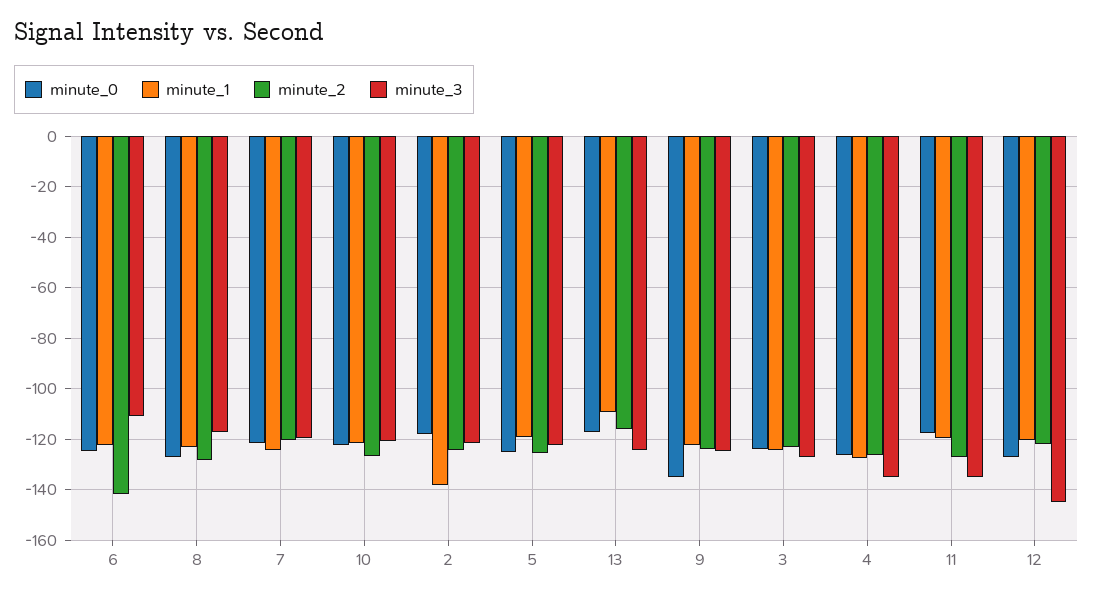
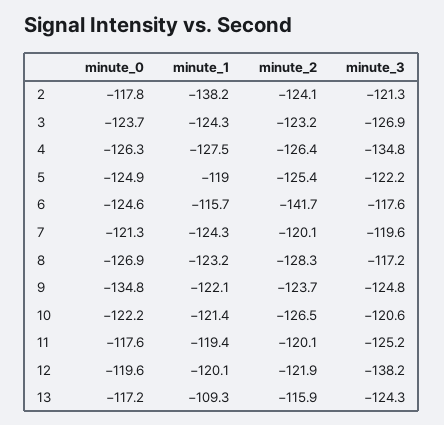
  {
    "minute_0": {
      "6": -124.6,
      "8": -126.9,
      "7": -121.3,
      "10": -122.2,
      "2": -117.8,
      "5": -124.9,
      "13": -117.2,
      "9": -134.8,
      "3": -123.7,
      "4": -126.3,
      "11": -117.6,
-     "12": -127.5
+     "12": -119.6
    },
    "minute_1": {
-     "6": -122.5,
+     "6": -115.7,
      "8": -123.2,
      "7": -124.3,
      "10": -121.4,
      "2": -138.2,
      "5": -119,
      "13": -109.3,
      "9": -122.1,
      "3": -124.3,
      "4": -127.5,
      "11": -119.4,
      "12": -120.1
    },
    "minute_2": {
      "6": -141.7,
      "8": -128.3,
      "7": -120.1,
      "10": -126.5,
      "2": -124.1,
      "5": -125.4,
      "13": -115.9,
      "9": -123.7,
      "3": -123.2,
      "4": -126.4,
-     "11": -127.5,
+     "11": -120.1,
      "12": -121.9
    },
    "minute_3": {
-     "6": -110,
+     "6": -117.6,
      "8": -117.2,
      "7": -119.6,
      "10": -120.6,
      "2": -121.3,
      "5": -122.2,
      "13": -124.3,
      "9": -124.8,
      "3": -126.9,
      "4": -134.8,
-     "11": -135,
+     "11": -125.2,
-     "12": -145
+     "12": -138.2
    }
  }

